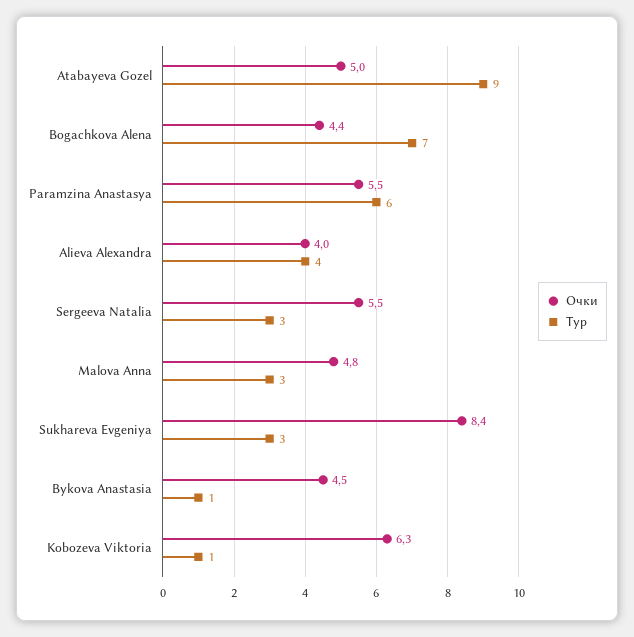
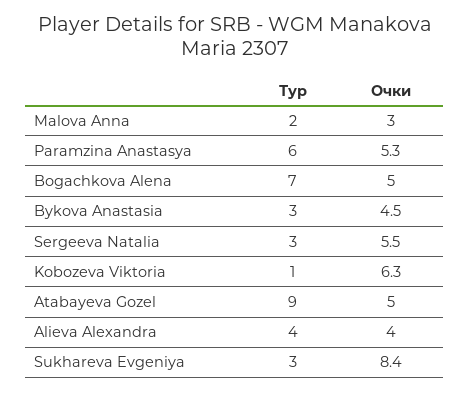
  {
    "Очки": {
      "Atabayeva Gozel": 5,
-     "Bogachkova Alena": 4.4,
+     "Bogachkova Alena": 5,
-     "Paramzina Anastasya": 5.5,
+     "Paramzina Anastasya": 5.3,
      "Alieva Alexandra": 4,
      "Sergeeva Natalia": 5.5,
-     "Malova Anna": 4.8,
+     "Malova Anna": 3,
      "Sukhareva Evgeniya": 8.4,
      "Bykova Anastasia": 4.5,
      "Kobozeva Viktoria": 6.3
    },
    "Тур": {
      "Atabayeva Gozel": 9,
      "Bogachkova Alena": 7,
      "Paramzina Anastasya": 6,
      "Alieva Alexandra": 4,
      "Sergeeva Natalia": 3,
-     "Malova Anna": 3,
+     "Malova Anna": 2,
      "Sukhareva Evgeniya": 3,
-     "Bykova Anastasia": 1,
+     "Bykova Anastasia": 3,
      "Kobozeva Viktoria": 1
    }
  }

